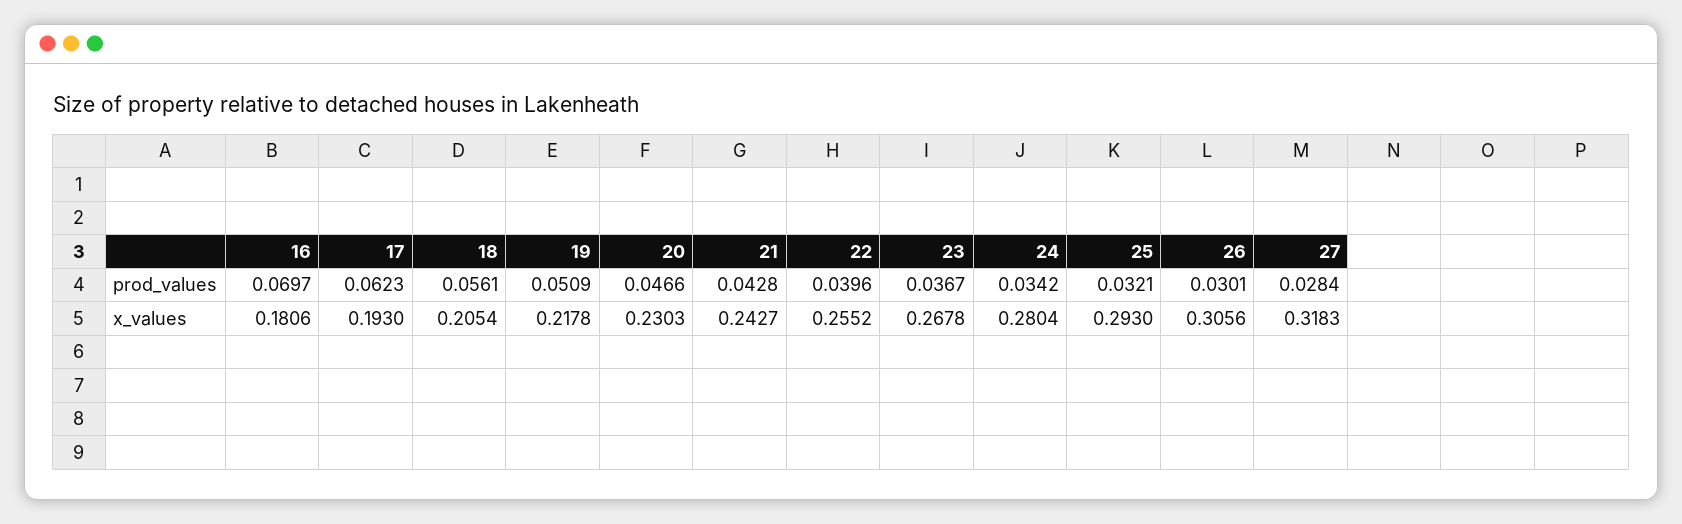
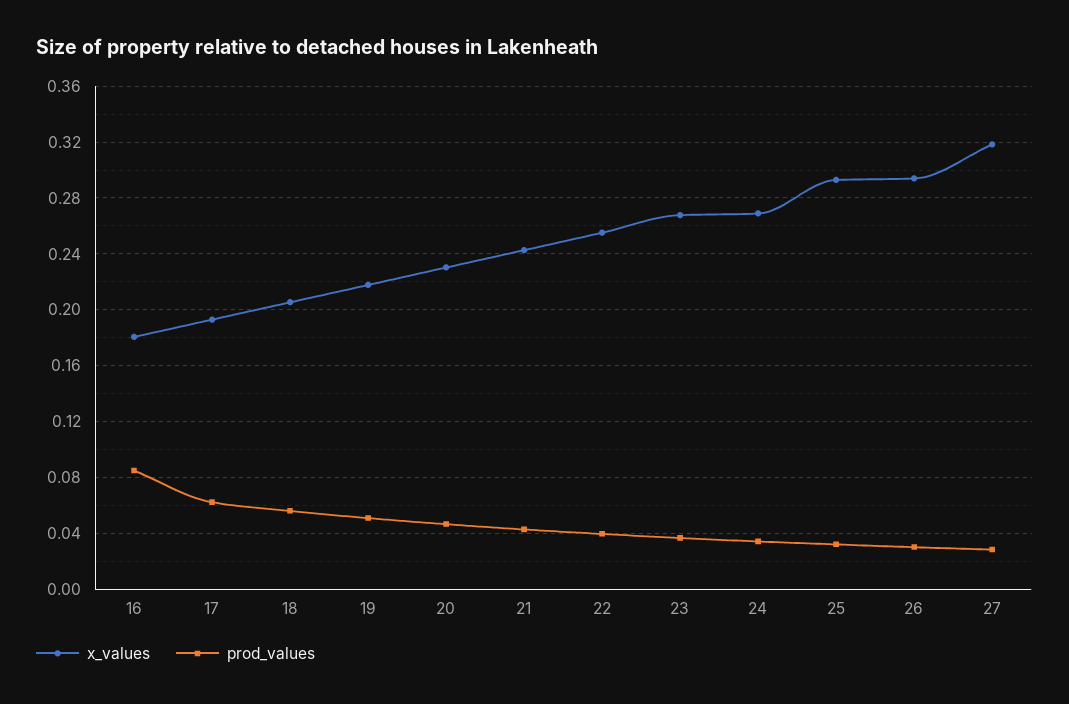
  {
    "prod_values": {
-     "16": 0.0697,
+     "16": 0.085,
      "17": 0.0623,
      "18": 0.0561,
      "19": 0.0509,
      "20": 0.0466,
      "21": 0.0428,
      "22": 0.0396,
      "23": 0.0367,
      "24": 0.0342,
      "25": 0.0321,
      "26": 0.0301,
      "27": 0.0284
    },
    "x_values": {
      "16": 0.1806,
      "17": 0.193,
      "18": 0.2054,
      "19": 0.2178,
      "20": 0.2303,
      "21": 0.2427,
      "22": 0.2552,
      "23": 0.2678,
-     "24": 0.2804,
+     "24": 0.27,
      "25": 0.293,
-     "26": 0.3056,
+     "26": 0.295,
      "27": 0.3183
    }
  }

